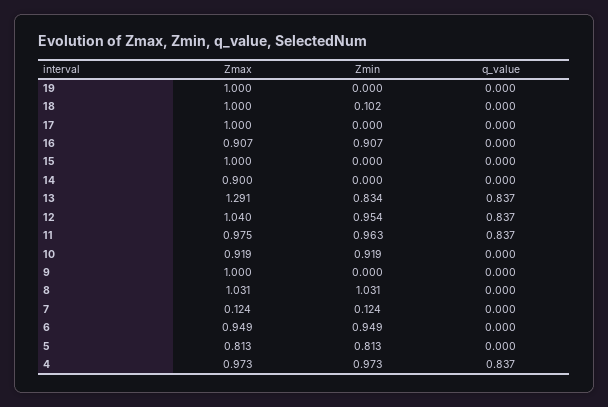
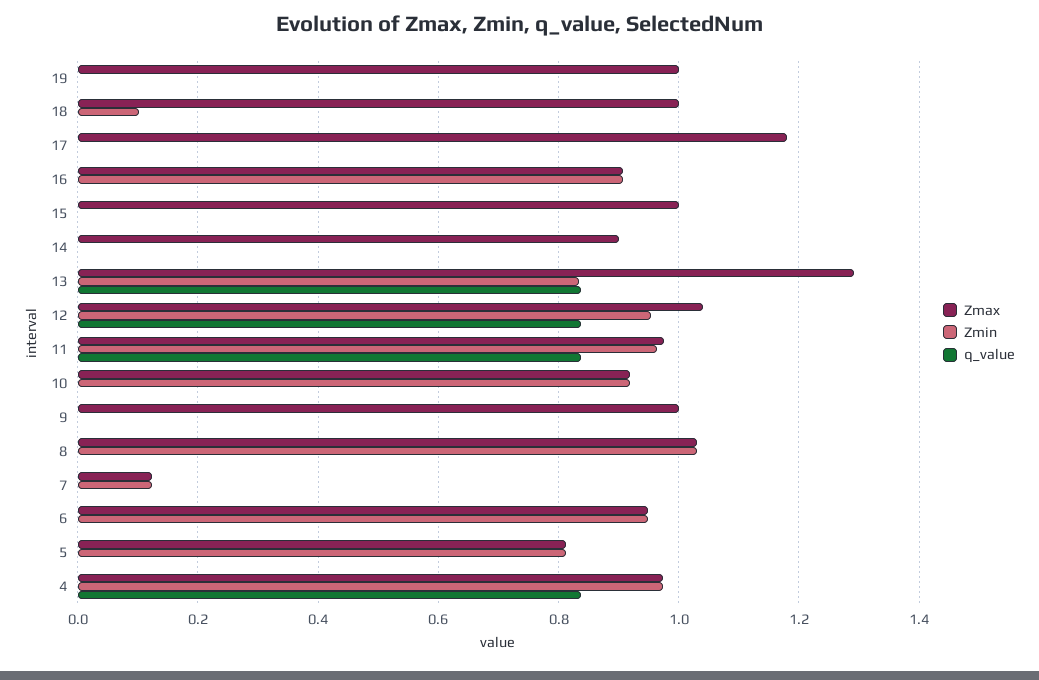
  {
    "Zmax": {
      "19": 1,
      "18": 1,
-     "17": 1,
+     "17": 1.18,
      "16": 0.907,
      "15": 1,
      "14": 0.9,
      "13": 1.291,
      "12": 1.04,
      "11": 0.975,
      "10": 0.919,
      "9": 1,
      "8": 1.031,
      "7": 0.124,
      "6": 0.949,
      "5": 0.813,
      "4": 0.973
    },
    "Zmin": {
      "19": 0,
      "18": 0.102,
      "17": 0,
      "16": 0.907,
      "15": 0,
      "14": 0,
      "13": 0.834,
      "12": 0.954,
      "11": 0.963,
      "10": 0.919,
      "9": 0,
      "8": 1.031,
      "7": 0.124,
      "6": 0.949,
      "5": 0.813,
      "4": 0.973
    },
    "q_value": {
      "19": 0,
      "18": 0,
      "17": 0,
      "16": 0,
      "15": 0,
      "14": 0,
      "13": 0.837,
      "12": 0.837,
      "11": 0.837,
      "10": 0,
      "9": 0,
      "8": 0,
      "7": 0,
      "6": 0,
      "5": 0,
      "4": 0.837
    }
  }

